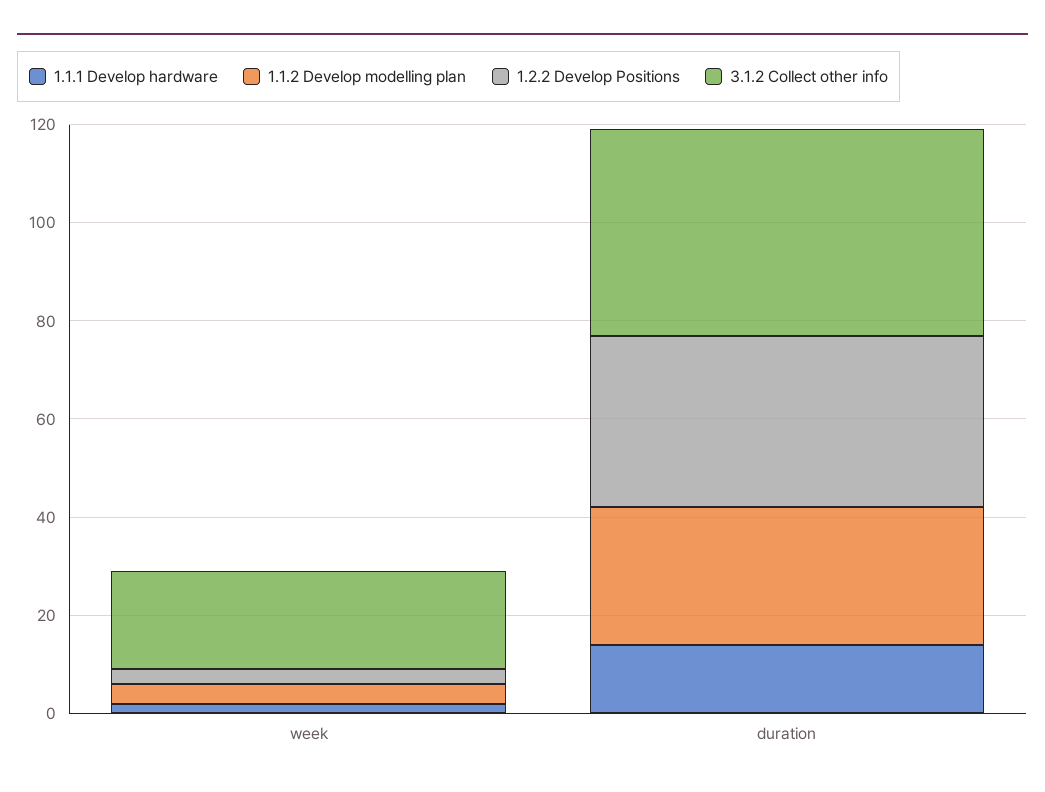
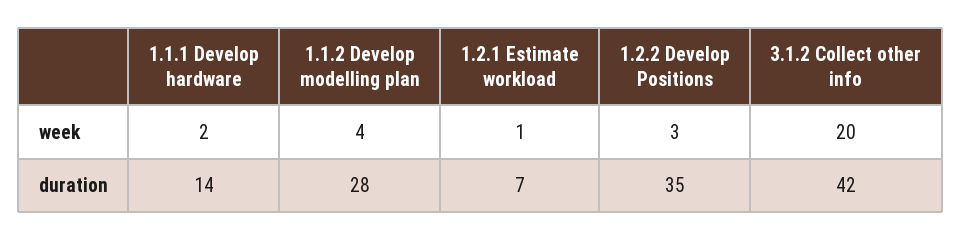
  {
    "1.1.1 Develop hardware": {
      "week": 2,
      "duration": 14
    },
    "1.1.2 Develop modelling plan": {
      "week": 4,
      "duration": 28
    },
    "1.2.2 Develop Positions": {
      "week": 3,
      "duration": 35
    },
    "3.1.2 Collect other info": {
      "week": 20,
      "duration": 42
-   }
+   },
+   "1.2.1 Estimate workload": {
+     "week": 1,
+     "duration": 7
+   }
  }

